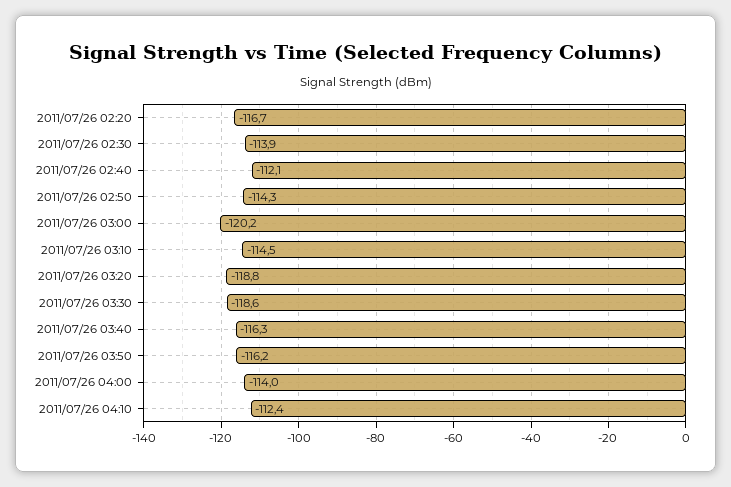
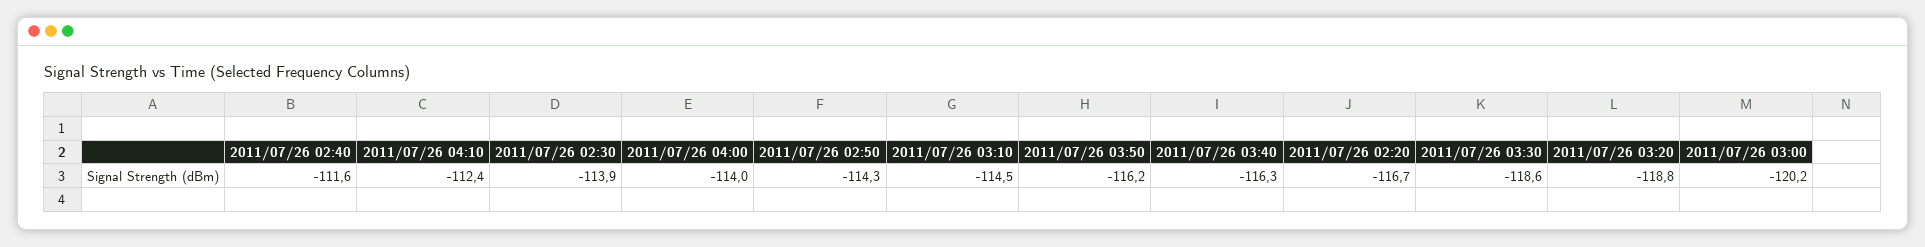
  {
    "2011/07/26 02:20": -116.7,
    "2011/07/26 02:30": -113.9,
-   "2011/07/26 02:40": -112.1,
+   "2011/07/26 02:40": -111.6,
    "2011/07/26 02:50": -114.3,
    "2011/07/26 03:00": -120.2,
    "2011/07/26 03:10": -114.5,
    "2011/07/26 03:20": -118.8,
    "2011/07/26 03:30": -118.6,
    "2011/07/26 03:40": -116.3,
    "2011/07/26 03:50": -116.2,
    "2011/07/26 04:00": -114,
    "2011/07/26 04:10": -112.4
  }

